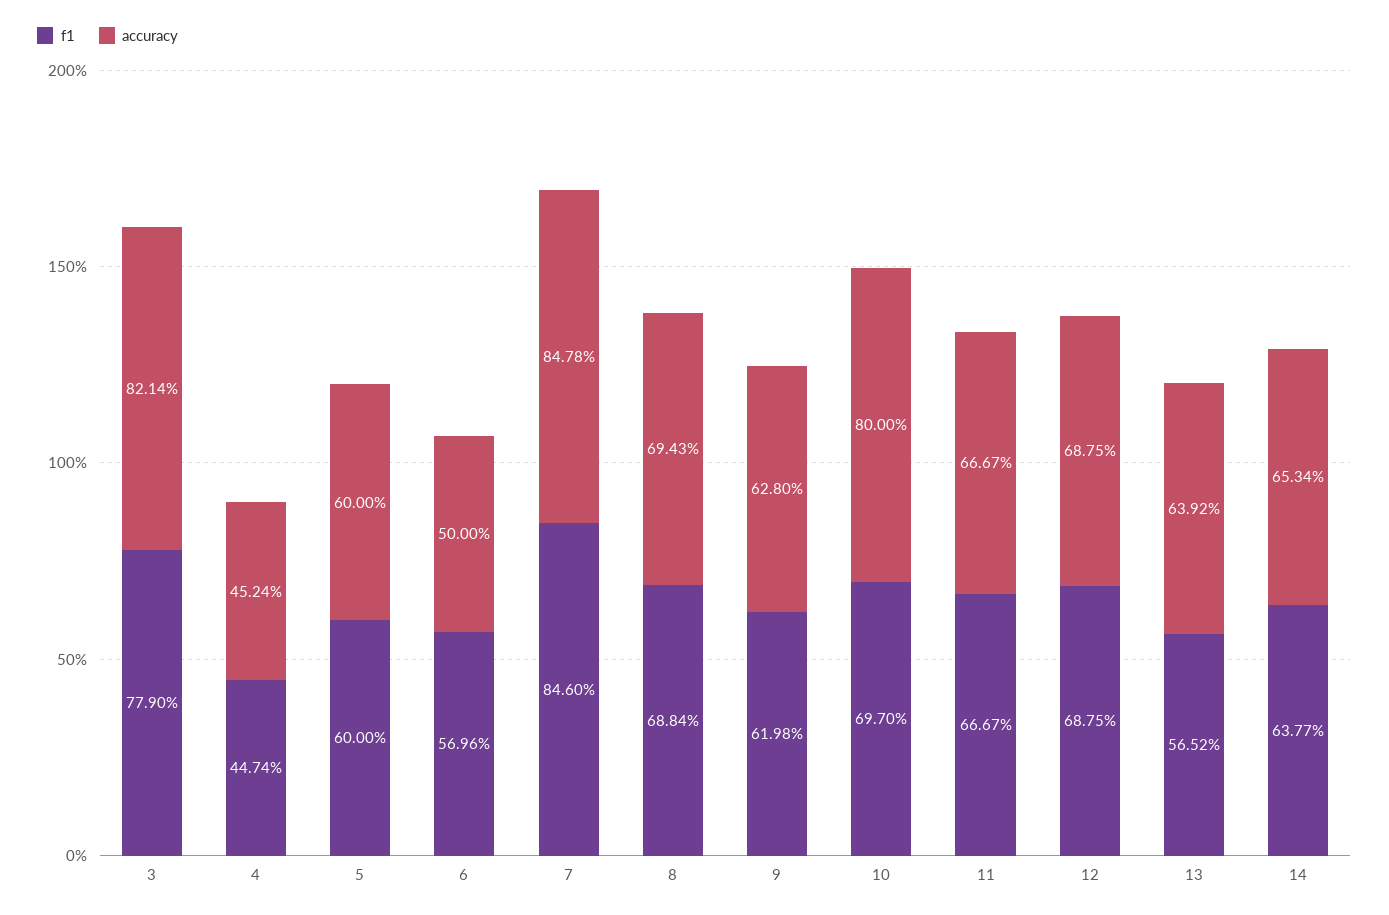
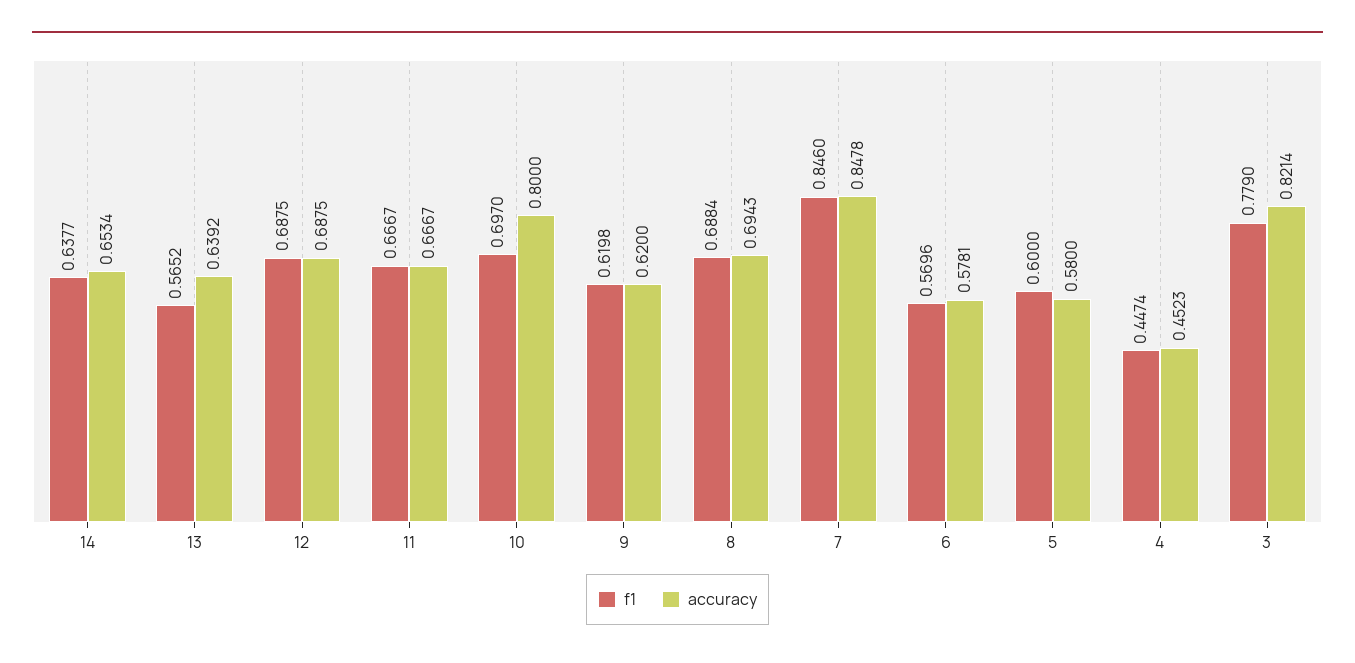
  {
    "f1": {
      "3": 0.779,
      "4": 0.4474,
      "5": 0.6,
      "6": 0.5696,
      "7": 0.846,
      "8": 0.6884,
      "9": 0.6198,
      "10": 0.697,
      "11": 0.6667,
      "12": 0.6875,
      "13": 0.5652,
      "14": 0.6377
    },
    "accuracy": {
      "3": 0.8214,
-     "4": 0.4524,
+     "4": 0.4523,
-     "5": 0.6,
+     "5": 0.58,
-     "6": 0.5,
+     "6": 0.5781,
      "7": 0.8478,
      "8": 0.6943,
-     "9": 0.628,
+     "9": 0.62,
      "10": 0.8,
      "11": 0.6667,
      "12": 0.6875,
      "13": 0.6392,
      "14": 0.6534
    }
  }

